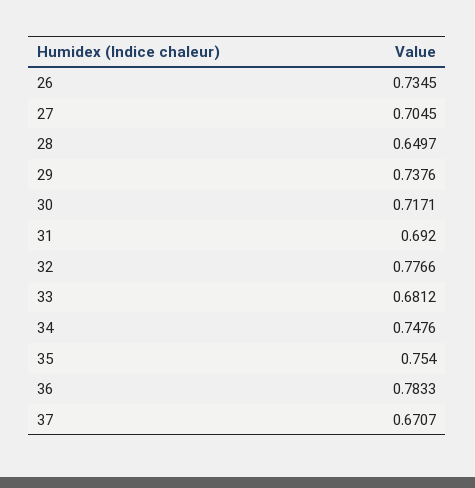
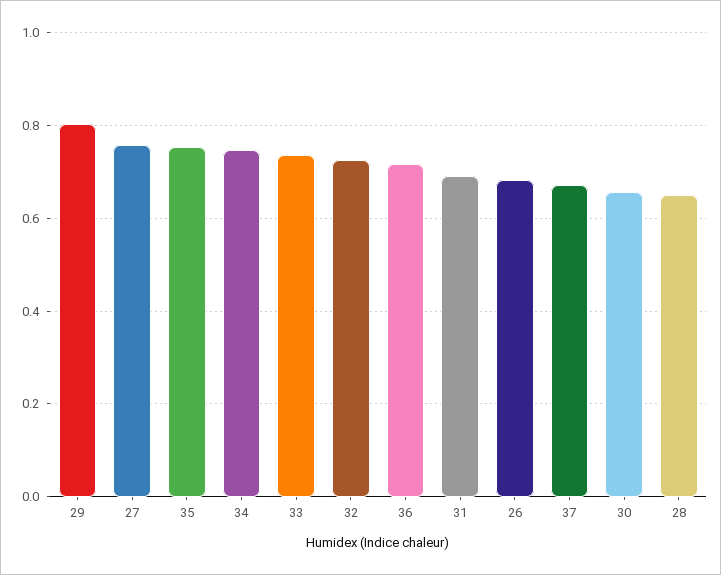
  {
-   "26": 0.7345,
+   "26": 0.68,
-   "27": 0.7045,
+   "27": 0.76,
    "28": 0.6497,
-   "29": 0.7376,
+   "29": 0.8,
-   "30": 0.7171,
+   "30": 0.66,
    "31": 0.692,
-   "32": 0.7766,
+   "32": 0.72,
-   "33": 0.6812,
+   "33": 0.74,
    "34": 0.7476,
    "35": 0.754,
-   "36": 0.7833,
+   "36": 0.72,
    "37": 0.6707
  }

